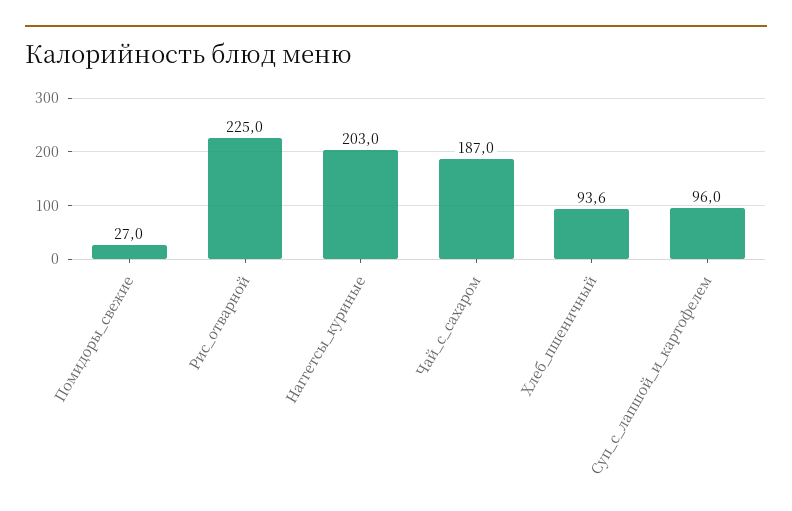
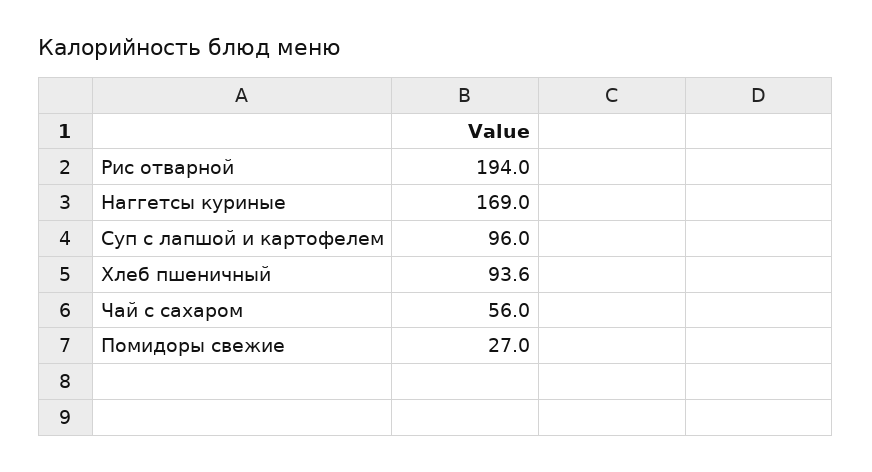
  {
    "Помидоры_свежие": 27,
-   "Рис_отварной": 225,
+   "Рис_отварной": 194,
-   "Наггетсы_куриные": 203,
+   "Наггетсы_куриные": 169,
-   "Чай_с_сахаром": 187,
+   "Чай_с_сахаром": 56,
    "Хлеб_пшеничный": 93.6,
    "Суп_с_лапшой_и_картофелем": 96
  }

